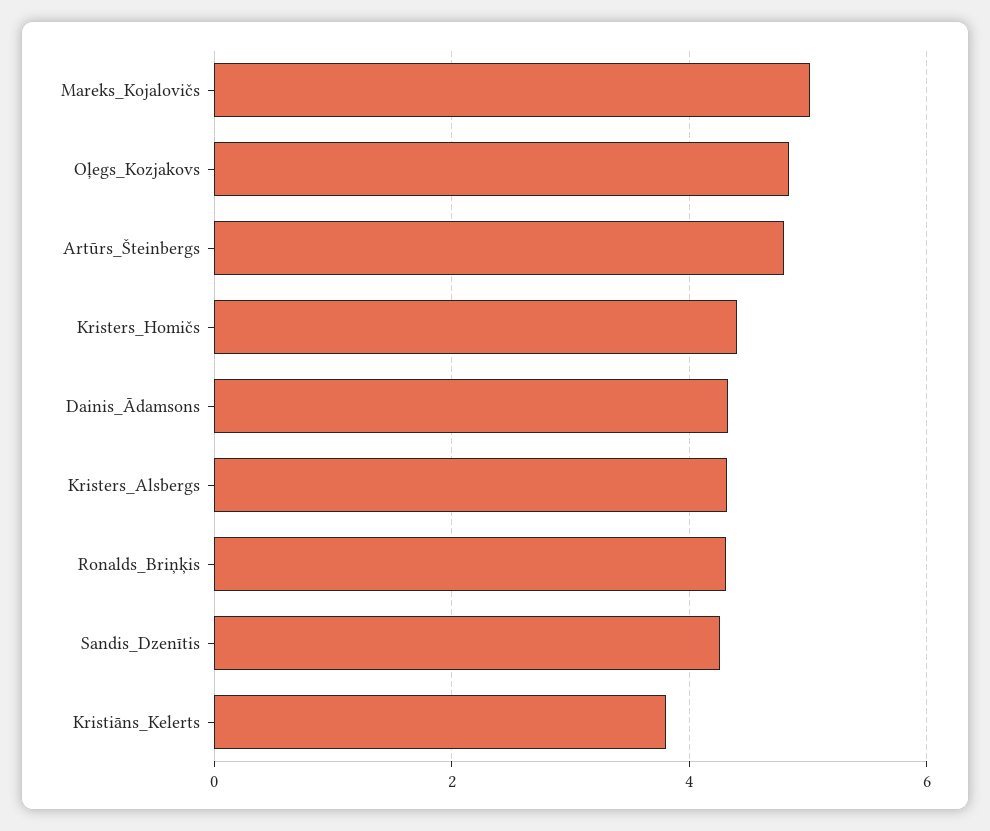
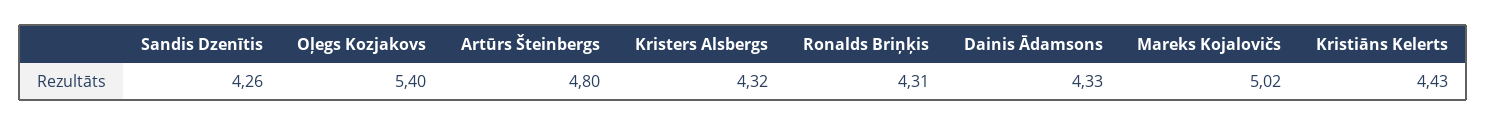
  {
    "Mareks_Kojalovičs": 5.02,
-   "Oļegs_Kozjakovs": 4.8,
+   "Oļegs_Kozjakovs": 5.4,
    "Artūrs_Šteinbergs": 4.8,
-   "Kristers_Homičs": 4.4,
    "Dainis_Ādamsons": 4.33,
    "Kristers_Alsbergs": 4.32,
    "Ronalds_Briņķis": 4.31,
    "Sandis_Dzenītis": 4.26,
-   "Kristiāns_Kelerts": 3.8
+   "Kristiāns_Kelerts": 4.43
  }

